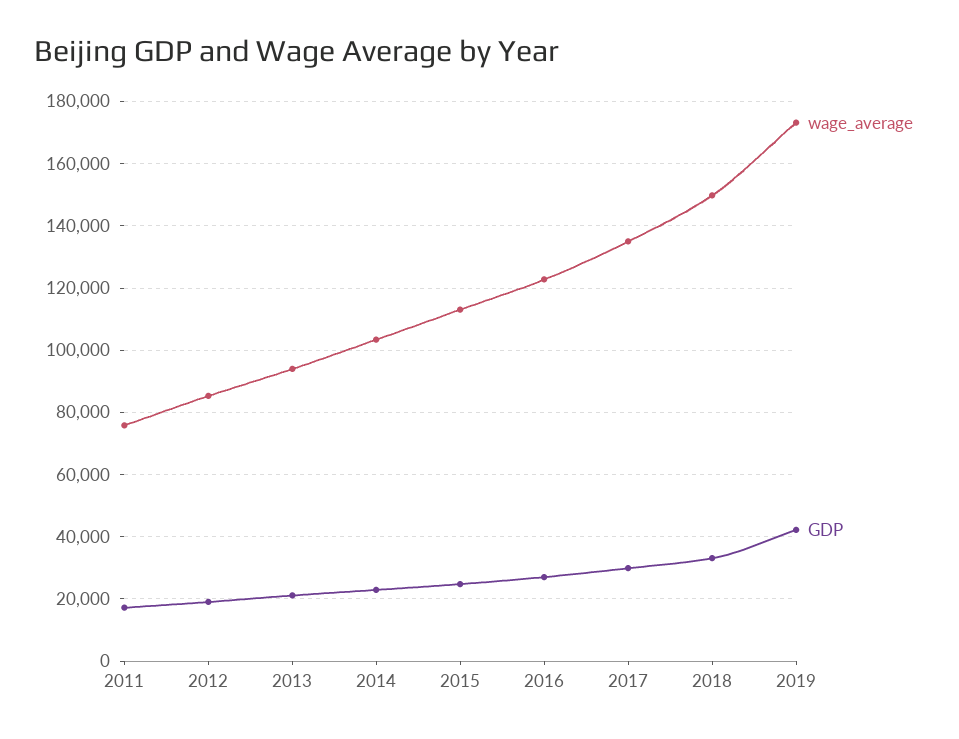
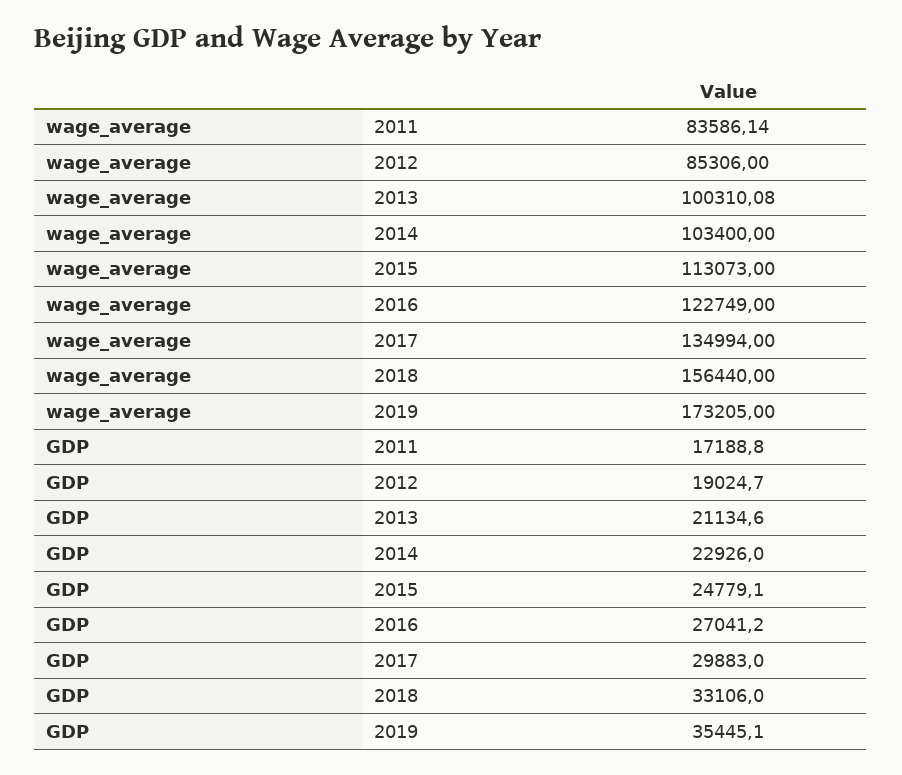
  {
    "wage_average": {
-     "2011": 76000,
+     "2011": 83586.14,
      "2012": 85306,
-     "2013": 94000,
+     "2013": 100310.08,
      "2014": 103400,
      "2015": 113073,
      "2016": 122749,
      "2017": 134994,
-     "2018": 150000,
+     "2018": 156440,
      "2019": 173205
    },
    "GDP": {
      "2011": 17188.8,
      "2012": 19024.7,
      "2013": 21134.6,
      "2014": 22926,
      "2015": 24779.1,
      "2016": 27041.2,
      "2017": 29883,
      "2018": 33106,
-     "2019": 42000
+     "2019": 35445.1
    }
  }

